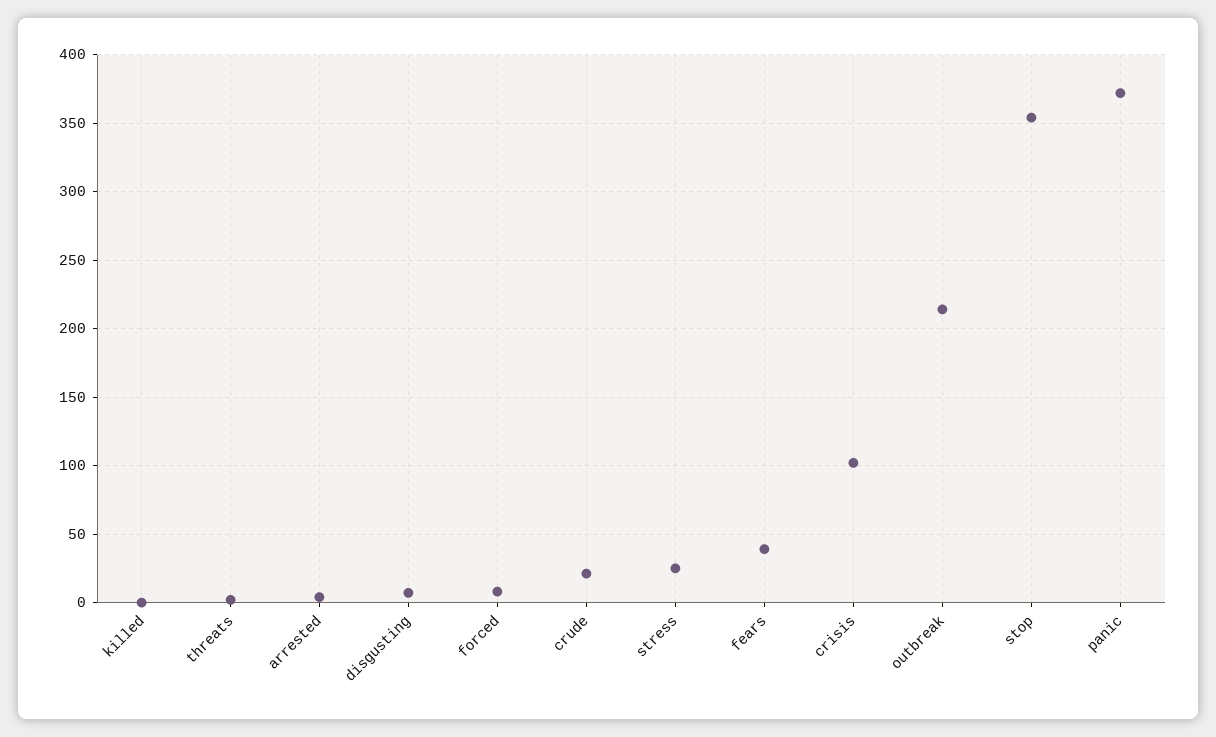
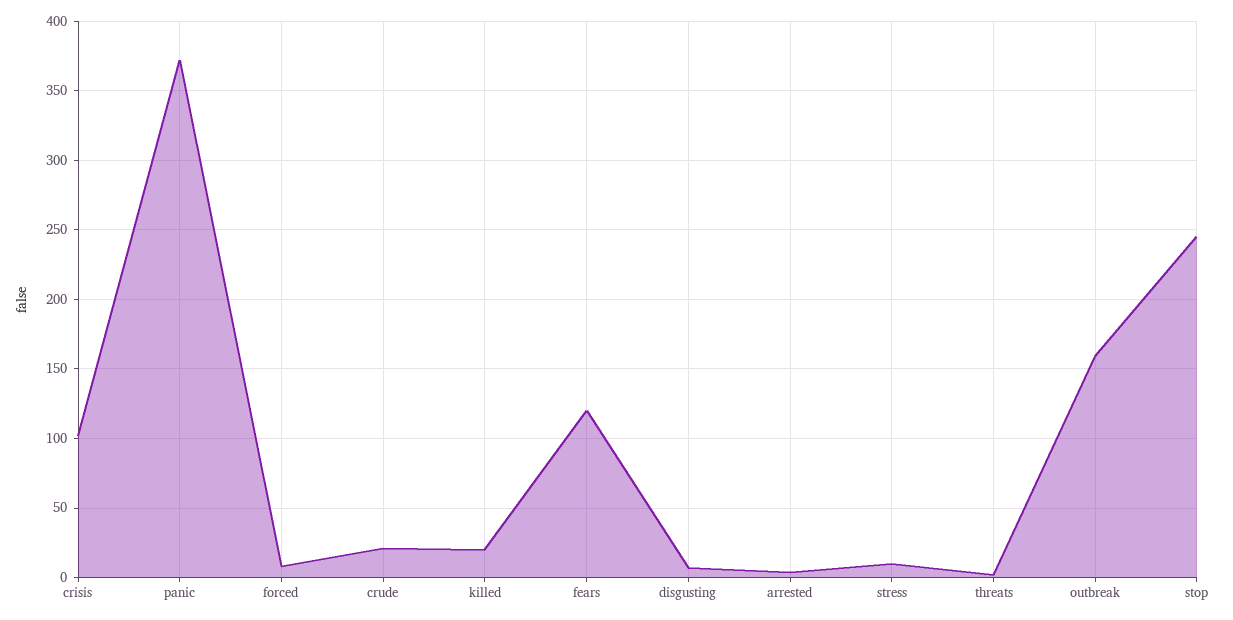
  {
-   "killed": 0,
+   "killed": 20,
    "threats": 0,
    "arrested": 5,
    "disgusting": 5,
    "forced": 10,
    "crude": 20,
-   "stress": 25,
+   "stress": 10,
-   "fears": 40,
+   "fears": 120,
    "crisis": 100,
-   "outbreak": 215,
+   "outbreak": 160,
-   "stop": 355,
+   "stop": 245,
    "panic": 370
  }

